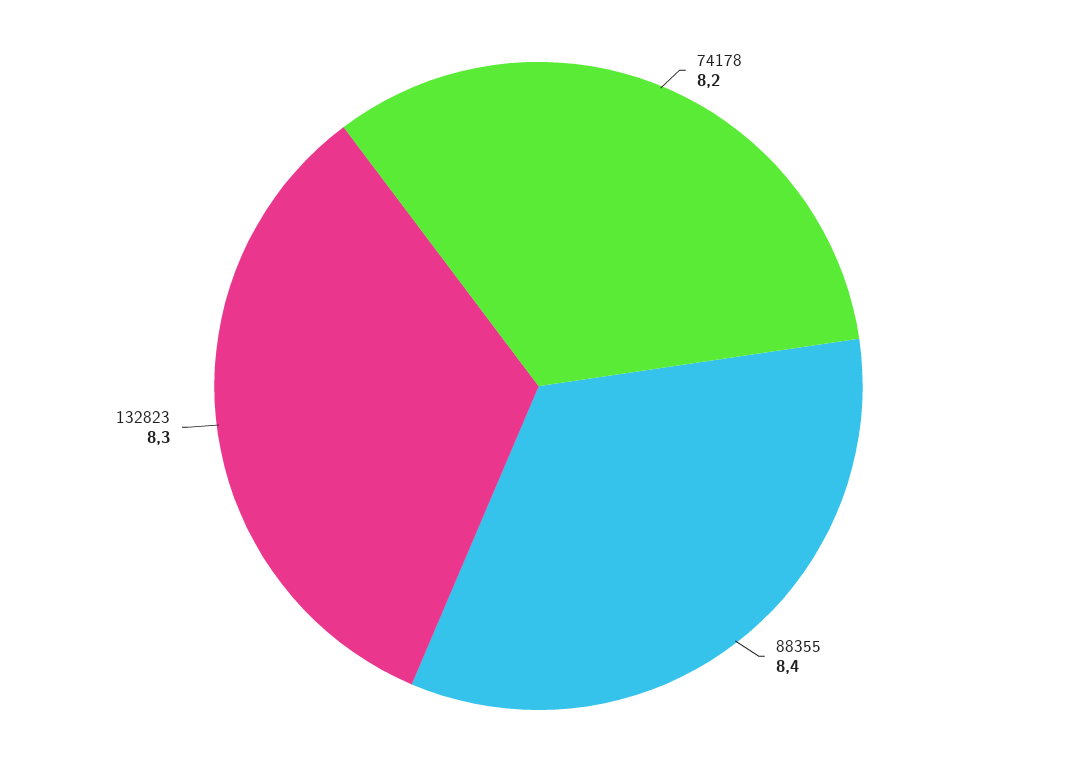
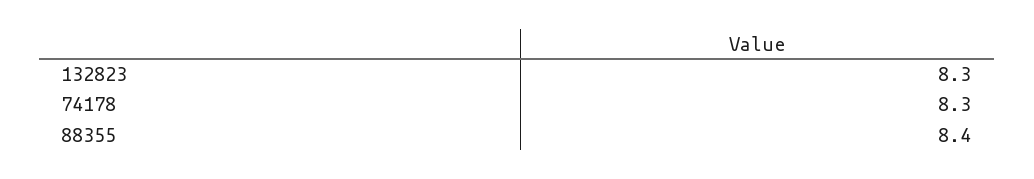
  {
-   "74178": 8.2,
+   "74178": 8.3,
    "88355": 8.4,
    "132823": 8.3
  }

